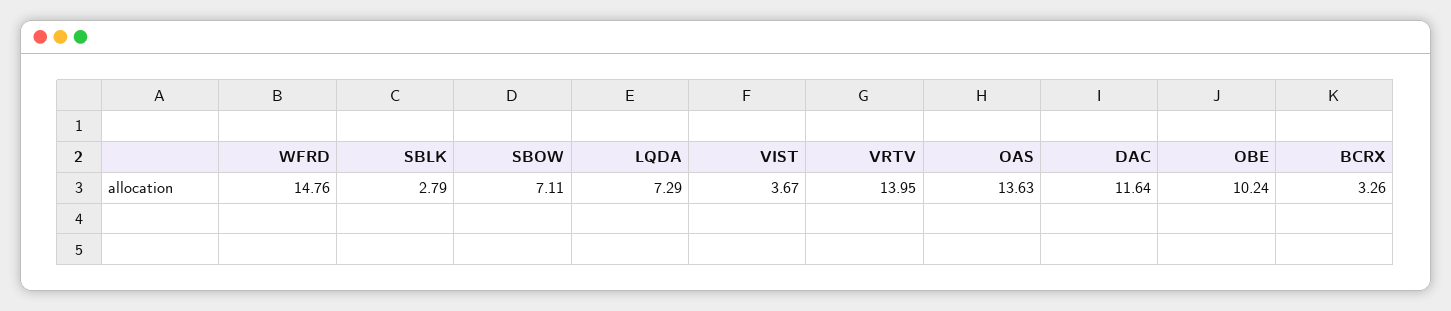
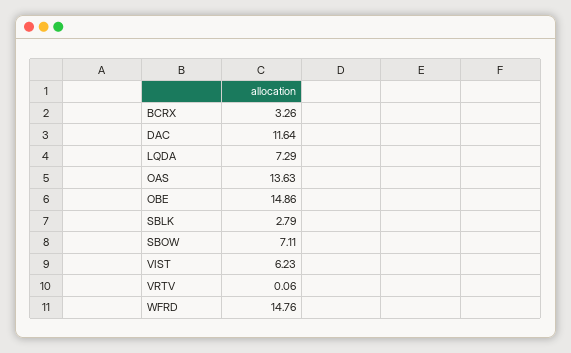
  {
    "WFRD": 14.76,
    "SBLK": 2.79,
    "SBOW": 7.11,
    "LQDA": 7.29,
-   "VIST": 3.67,
+   "VIST": 6.23,
-   "VRTV": 13.95,
+   "VRTV": 0.06,
    "OAS": 13.63,
    "DAC": 11.64,
-   "OBE": 10.24,
+   "OBE": 14.86,
    "BCRX": 3.26
  }

